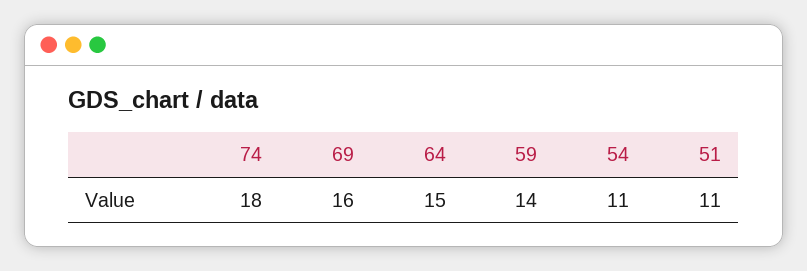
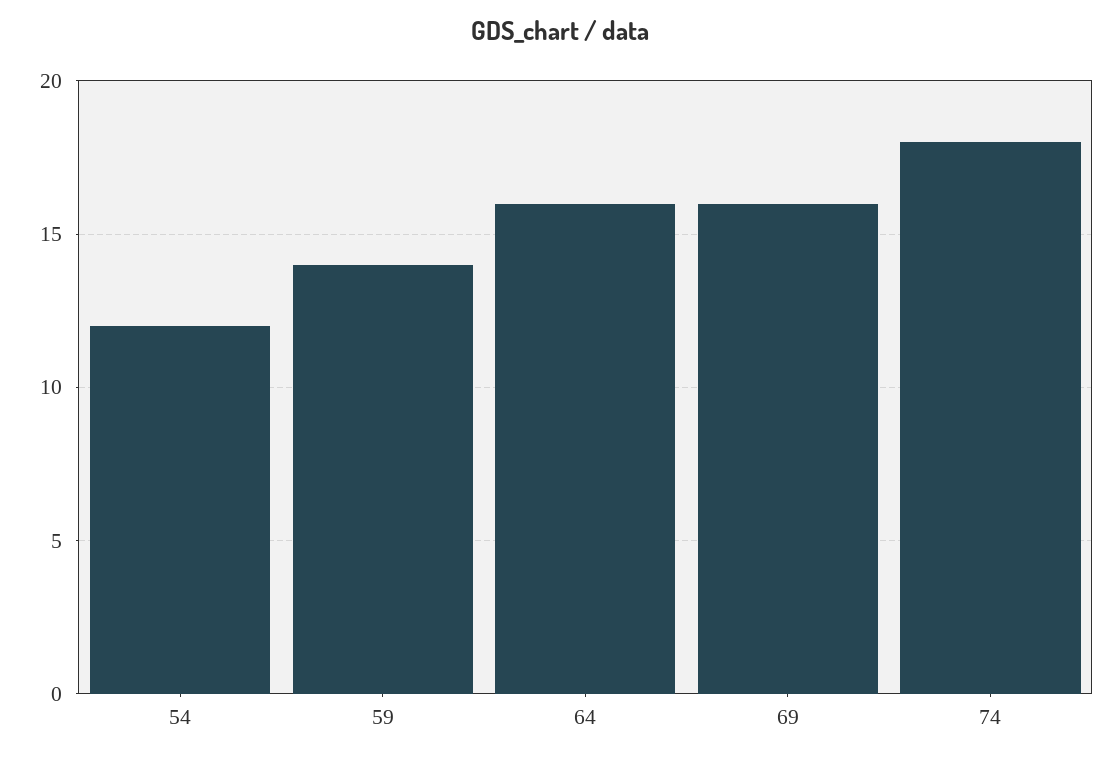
  {
    "74": 18,
    "69": 16,
-   "64": 15,
+   "64": 16,
    "59": 14,
-   "54": 11,
+   "54": 12
-   "51": 11
  }

